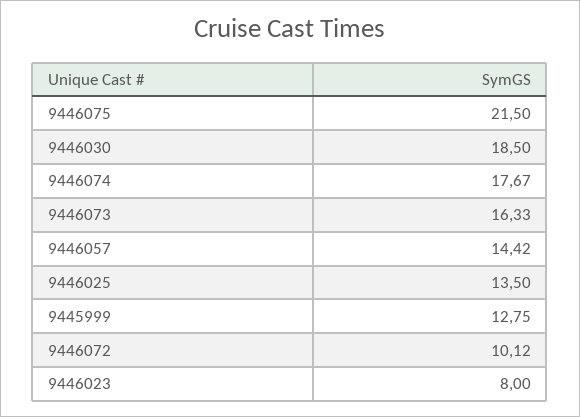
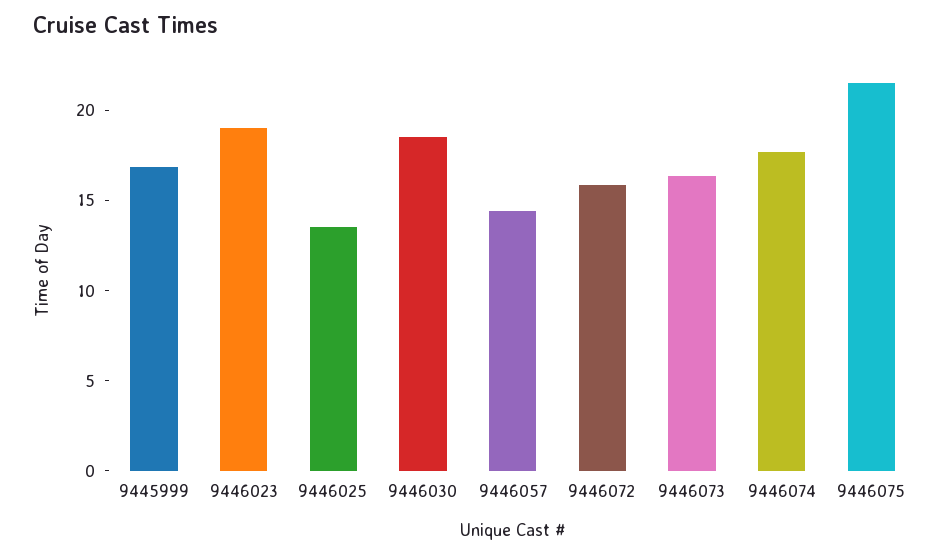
  {
    "9446075": 21.5,
    "9446030": 18.5,
    "9446074": 17.67,
    "9446073": 16.33,
    "9446057": 14.42,
    "9446025": 13.5,
-   "9445999": 12.75,
+   "9445999": 17,
-   "9446072": 10.12,
+   "9446072": 16,
-   "9446023": 8
+   "9446023": 19
  }

